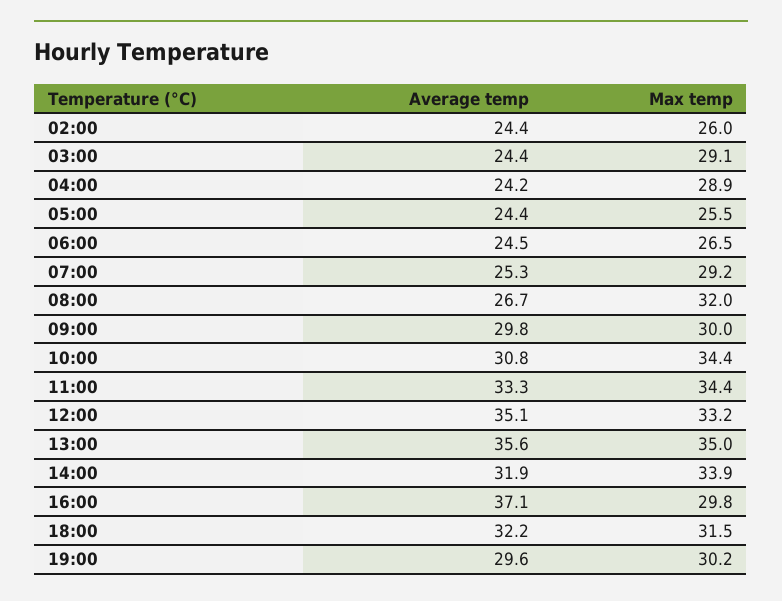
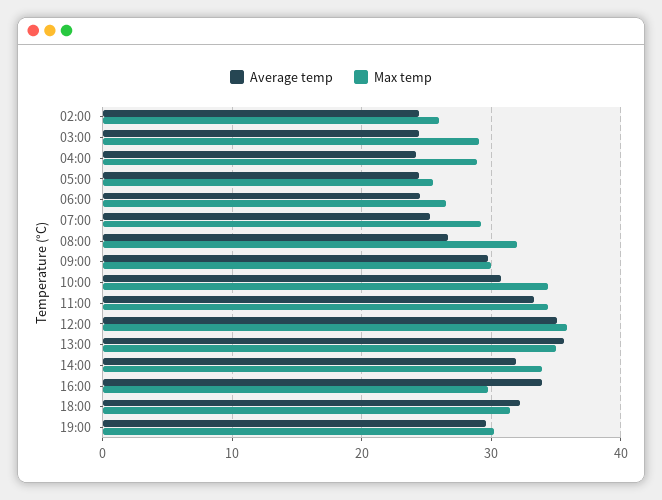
  {
    "Average temp": {
      "02:00": 24.4,
      "03:00": 24.4,
      "04:00": 24.2,
      "05:00": 24.4,
      "06:00": 24.5,
      "07:00": 25.3,
      "08:00": 26.7,
      "09:00": 29.8,
      "10:00": 30.8,
      "11:00": 33.3,
      "12:00": 35.1,
      "13:00": 35.6,
      "14:00": 31.9,
-     "16:00": 37.1,
+     "16:00": 34,
      "18:00": 32.2,
      "19:00": 29.6
    },
    "Max temp": {
      "02:00": 26,
      "03:00": 29.1,
      "04:00": 28.9,
      "05:00": 25.5,
      "06:00": 26.5,
      "07:00": 29.2,
      "08:00": 32,
      "09:00": 30,
      "10:00": 34.4,
      "11:00": 34.4,
-     "12:00": 33.2,
+     "12:00": 36,
      "13:00": 35,
      "14:00": 33.9,
      "16:00": 29.8,
      "18:00": 31.5,
      "19:00": 30.2
    }
  }

